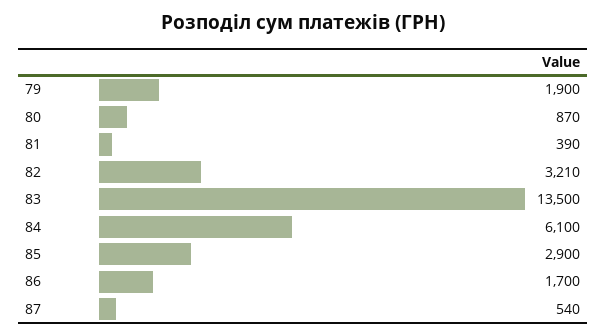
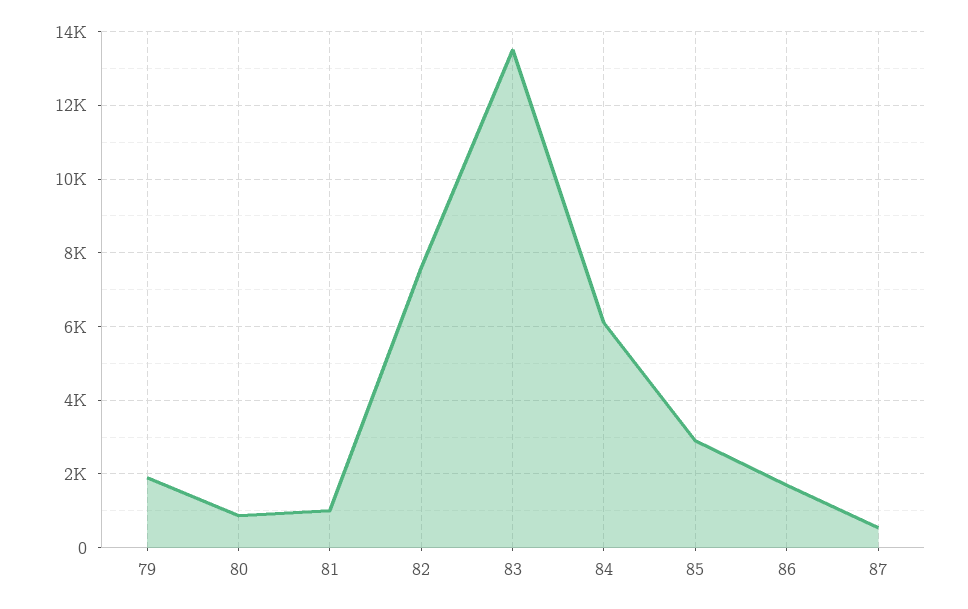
  {
    "79": 1900,
    "80": 870,
-   "81": 390,
+   "81": 1000,
-   "82": 3210,
+   "82": 7600,
    "83": 13500,
    "84": 6100,
    "85": 2900,
    "86": 1700,
    "87": 540
  }

